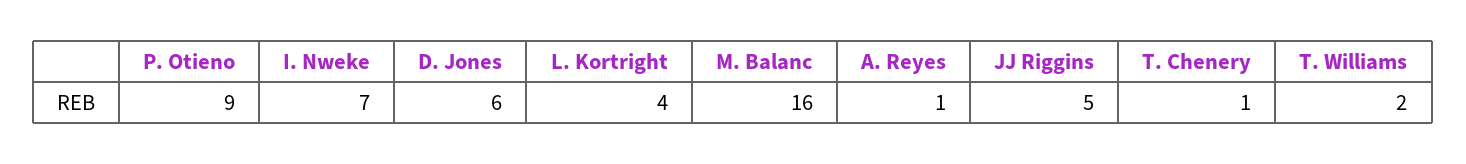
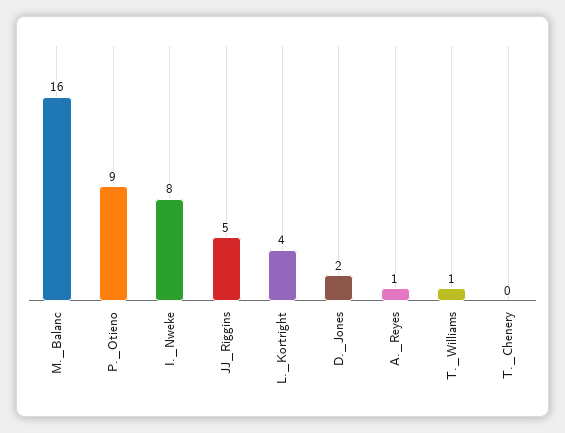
  {
    "P. Otieno": 9,
-   "I. Nweke": 7,
+   "I. Nweke": 8,
-   "D. Jones": 6,
+   "D. Jones": 2,
    "L. Kortright": 4,
    "M. Balanc": 16,
    "A. Reyes": 1,
    "JJ Riggins": 5,
-   "T. Chenery": 1,
+   "T. Chenery": 0,
-   "T. Williams": 2
+   "T. Williams": 1
  }

